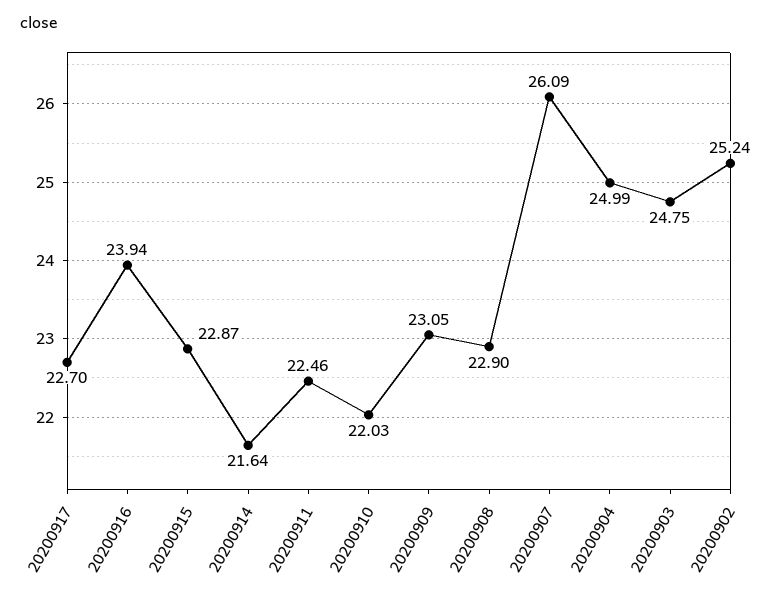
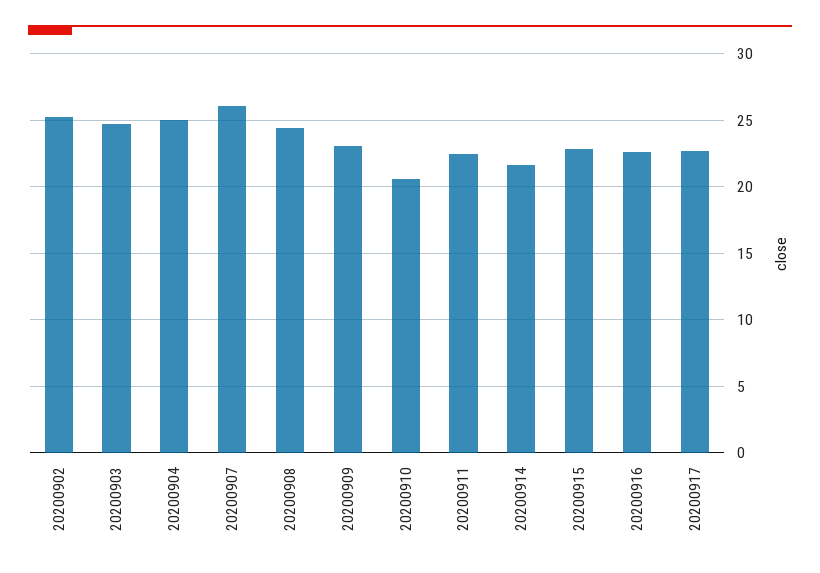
  {
    "20200917": 22.7,
-   "20200916": 23.94,
+   "20200916": 22.5,
    "20200915": 22.87,
    "20200914": 21.64,
    "20200911": 22.46,
-   "20200910": 22.03,
+   "20200910": 20.5,
    "20200909": 23.05,
-   "20200908": 22.9,
+   "20200908": 24.5,
    "20200907": 26.09,
    "20200904": 24.99,
    "20200903": 24.75,
    "20200902": 25.24
  }

